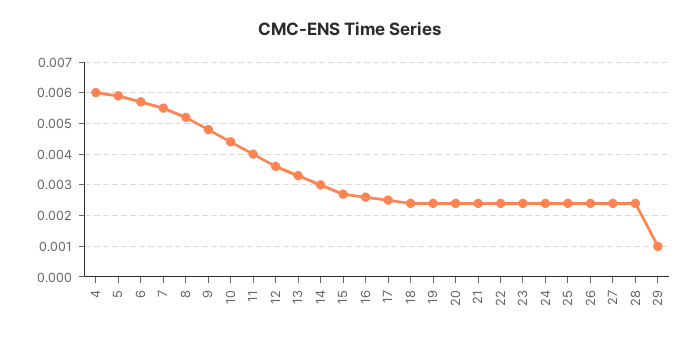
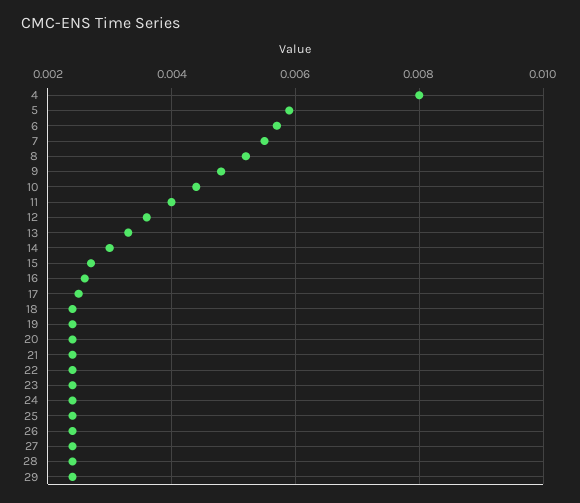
  {
-   "4": 0.006,
+   "4": 0.008,
    "5": 0.006,
    "6": 0.0055,
    "7": 0.0055,
    "8": 0.005,
    "9": 0.005,
    "10": 0.0045,
    "11": 0.004,
    "12": 0.0035,
    "13": 0.0035,
    "14": 0.003,
    "15": 0.0025,
    "16": 0.0025,
    "17": 0.0025,
    "18": 0.0025,
    "19": 0.0025,
    "20": 0.0025,
    "21": 0.0025,
    "22": 0.0025,
    "23": 0.0025,
    "24": 0.0025,
    "25": 0.0025,
    "26": 0.0025,
    "27": 0.0025,
    "28": 0.0025,
-   "29": 0.001
+   "29": 0.0025
  }

